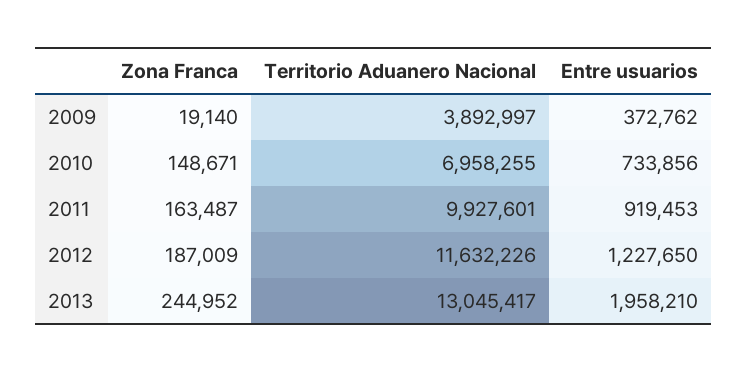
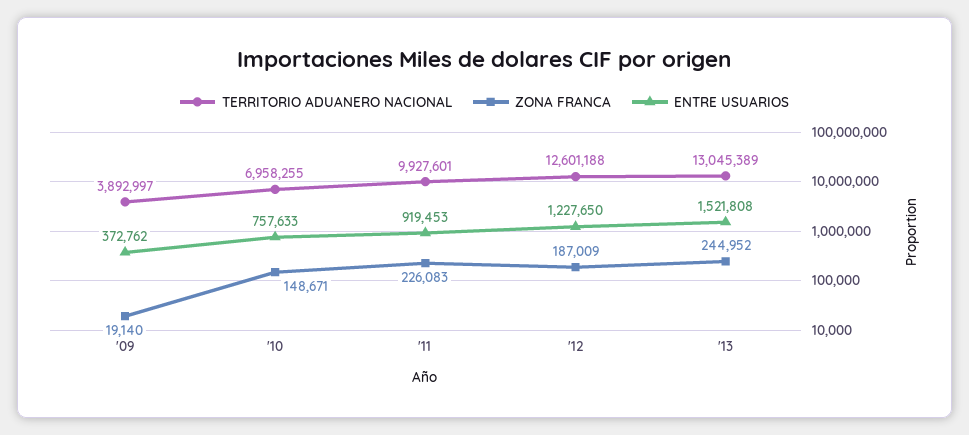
  {
    "Zona Franca": {
      "2009": 19140,
      "2010": 148671,
-     "2011": 163487,
+     "2011": 226083,
      "2012": 187009,
      "2013": 244952
    },
    "Territorio Aduanero Nacional": {
      "2009": 3892997,
      "2010": 6958255,
      "2011": 9927601,
-     "2012": 11632226,
+     "2012": 12601188,
-     "2013": 13045417
+     "2013": 13045389
    },
    "Entre usuarios": {
      "2009": 372762,
-     "2010": 733856,
+     "2010": 757633,
      "2011": 919453,
      "2012": 1227650,
-     "2013": 1958210
+     "2013": 1521808
    }
  }

